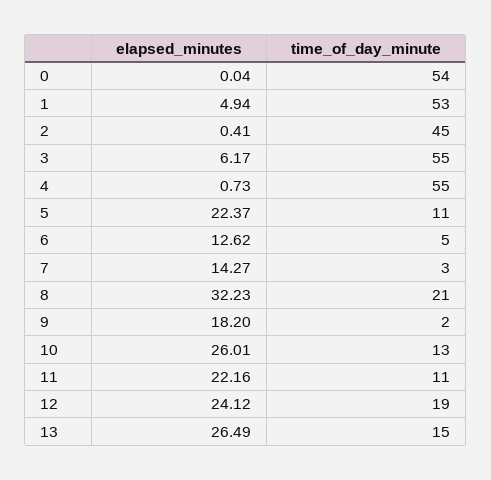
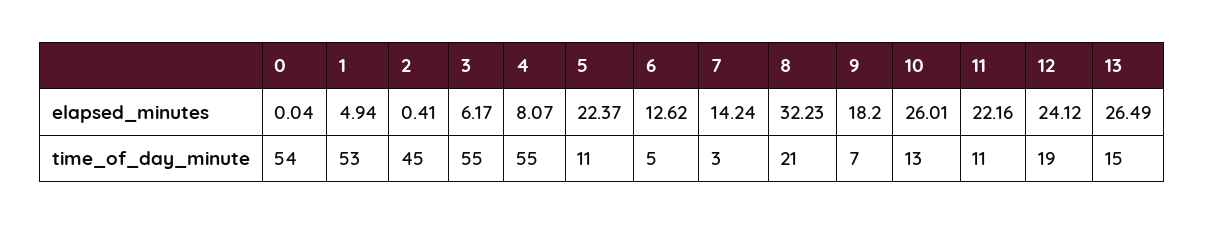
  {
    "elapsed_minutes": {
      "0": 0.04,
      "1": 4.94,
      "2": 0.41,
      "3": 6.17,
-     "4": 0.73,
+     "4": 8.07,
      "5": 22.37,
      "6": 12.62,
-     "7": 14.27,
+     "7": 14.24,
      "8": 32.23,
      "9": 18.2,
      "10": 26.01,
      "11": 22.16,
      "12": 24.12,
      "13": 26.49
    },
    "time_of_day_minute": {
      "0": 54,
      "1": 53,
      "2": 45,
      "3": 55,
      "4": 55,
      "5": 11,
      "6": 5,
      "7": 3,
      "8": 21,
-     "9": 2,
+     "9": 7,
      "10": 13,
      "11": 11,
      "12": 19,
      "13": 15
    }
  }

